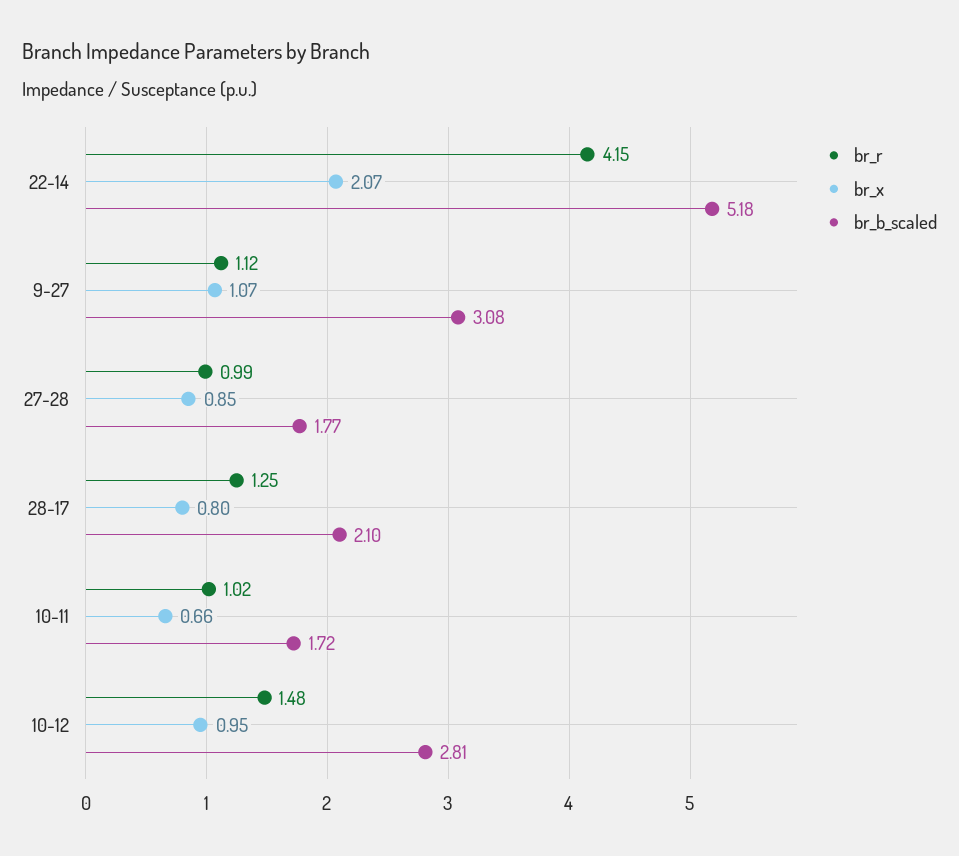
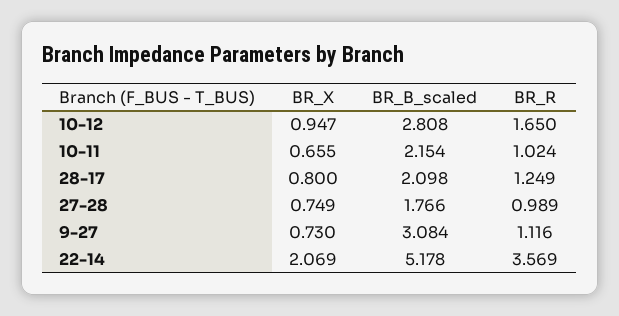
  {
    "br_r": {
-     "22-14": 4.15,
+     "22-14": 3.569,
      "9-27": 1.116,
      "27-28": 0.989,
      "28-17": 1.249,
      "10-11": 1.024,
-     "10-12": 1.48
+     "10-12": 1.65
    },
    "br_x": {
      "22-14": 2.069,
-     "9-27": 1.07,
+     "9-27": 0.73,
-     "27-28": 0.85,
+     "27-28": 0.749,
      "28-17": 0.8,
      "10-11": 0.655,
      "10-12": 0.947
    },
    "br_b_scaled": {
      "22-14": 5.178,
      "9-27": 3.084,
      "27-28": 1.766,
      "28-17": 2.098,
-     "10-11": 1.72,
+     "10-11": 2.154,
      "10-12": 2.808
    }
  }

